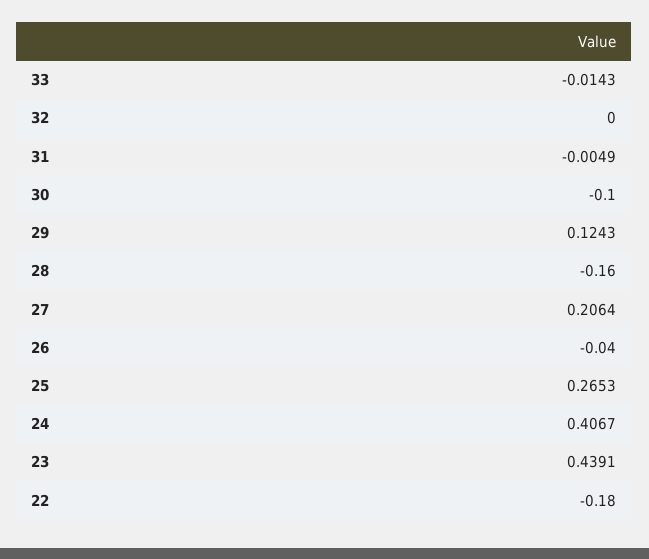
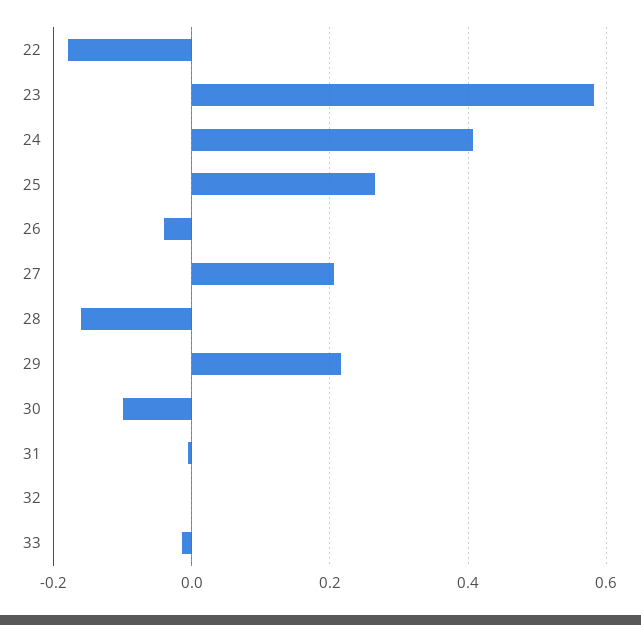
  {
    "33": -0.0143,
    "32": 0,
    "31": -0.0049,
    "30": -0.1,
-   "29": 0.1243,
+   "29": 0.22,
    "28": -0.16,
    "27": 0.2064,
    "26": -0.04,
    "25": 0.2653,
    "24": 0.4067,
-   "23": 0.4391,
+   "23": 0.58,
    "22": -0.18
  }

